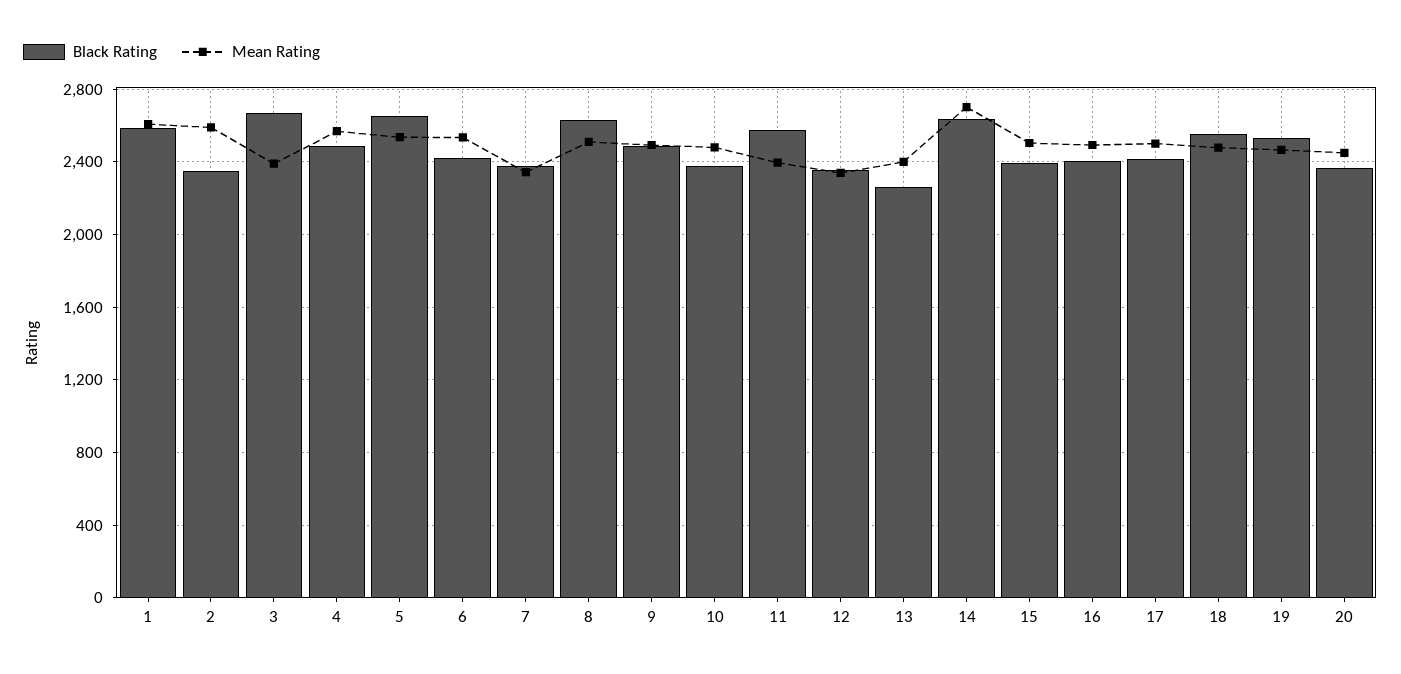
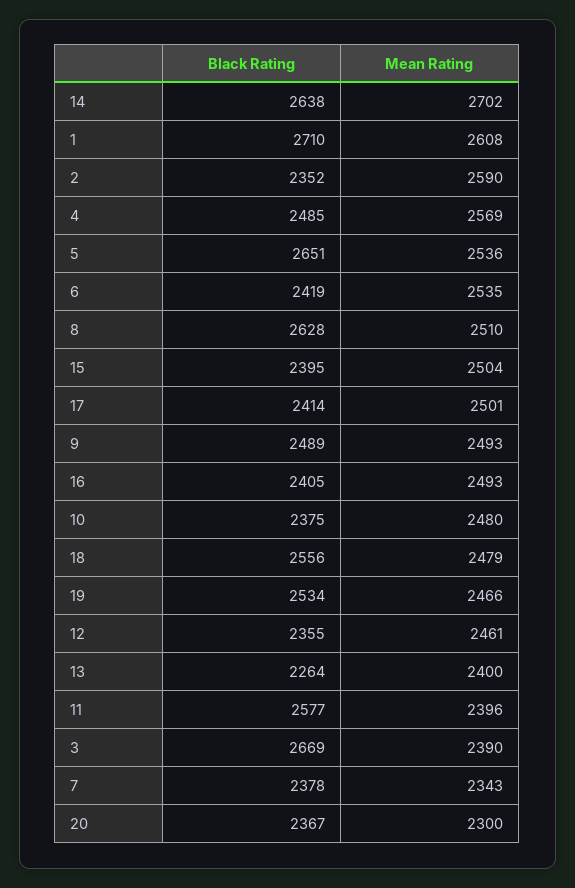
  {
    "Black Rating": {
-     "1": 2600,
+     "1": 2710,
      "2": 2352,
      "3": 2669,
      "4": 2485,
      "5": 2651,
      "6": 2419,
      "7": 2378,
      "8": 2628,
      "9": 2489,
      "10": 2375,
      "11": 2577,
      "12": 2355,
      "13": 2264,
      "14": 2638,
      "15": 2395,
      "16": 2405,
      "17": 2414,
      "18": 2556,
      "19": 2534,
      "20": 2367
    },
    "Mean Rating": {
      "1": 2608,
      "2": 2590,
      "3": 2390,
      "4": 2569,
      "5": 2536,
      "6": 2535,
      "7": 2343,
      "8": 2510,
      "9": 2493,
      "10": 2480,
      "11": 2396,
-     "12": 2350,
+     "12": 2461,
      "13": 2400,
      "14": 2702,
      "15": 2504,
      "16": 2493,
      "17": 2501,
      "18": 2479,
      "19": 2466,
-     "20": 2450
+     "20": 2300
    }
  }

